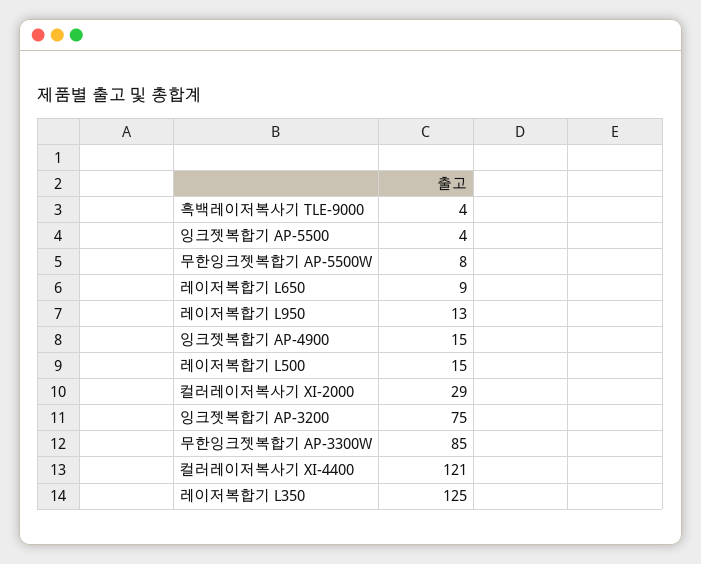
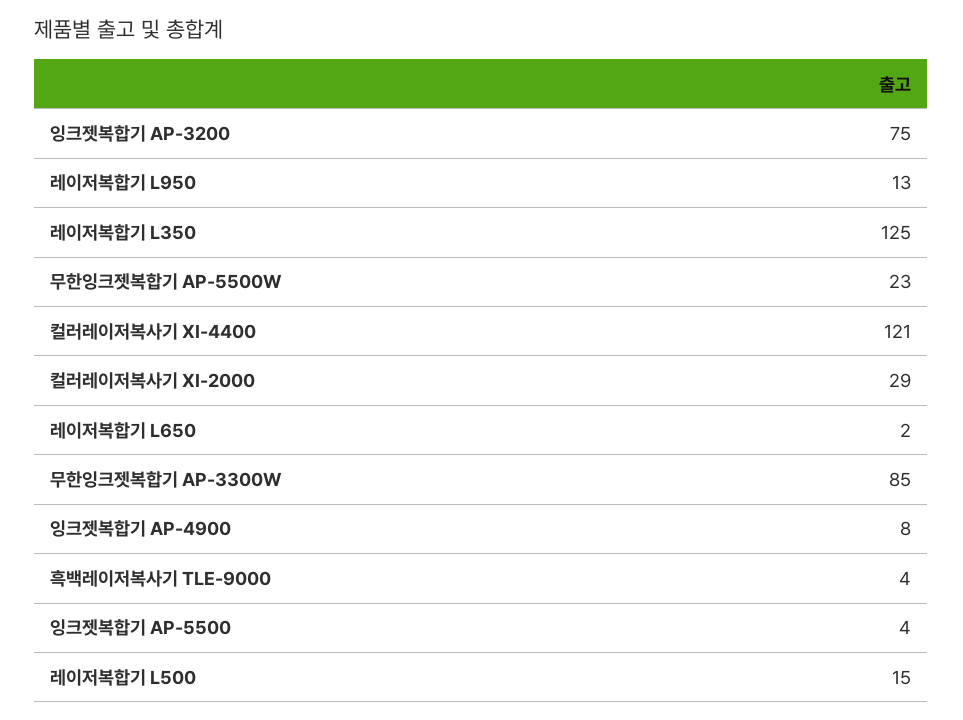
  {
    "흑백레이저복사기 TLE-9000": 4,
    "잉크젯복합기 AP-5500": 4,
-   "무한잉크젯복합기 AP-5500W": 8,
+   "무한잉크젯복합기 AP-5500W": 23,
-   "레이저복합기 L650": 9,
+   "레이저복합기 L650": 2,
    "레이저복합기 L950": 13,
-   "잉크젯복합기 AP-4900": 15,
+   "잉크젯복합기 AP-4900": 8,
    "레이저복합기 L500": 15,
    "컬러레이저복사기 XI-2000": 29,
    "잉크젯복합기 AP-3200": 75,
    "무한잉크젯복합기 AP-3300W": 85,
    "컬러레이저복사기 XI-4400": 121,
    "레이저복합기 L350": 125
  }

